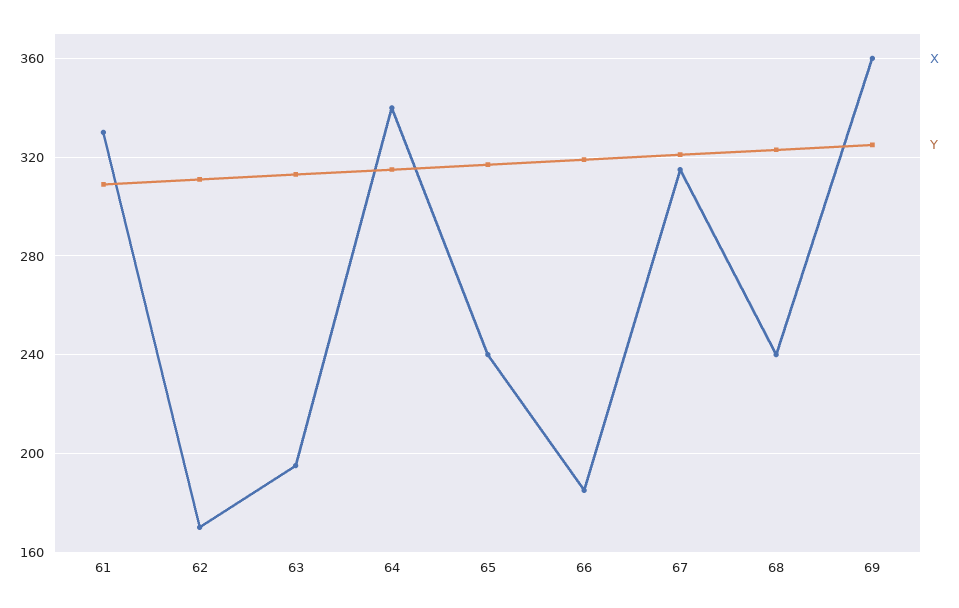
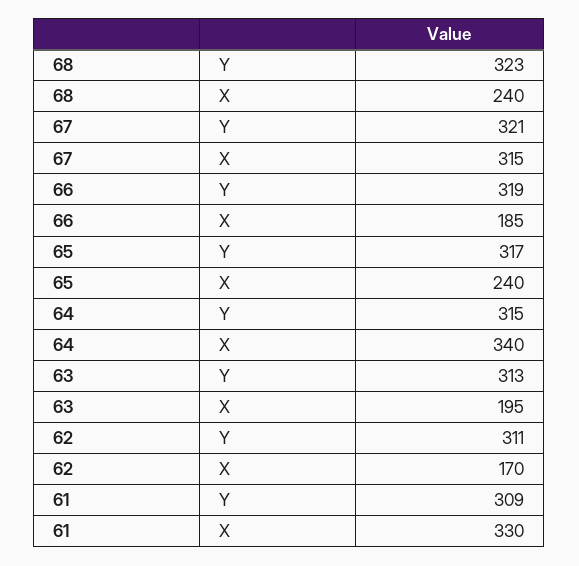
  {
    "X": {
      "61": 330,
      "62": 170,
      "63": 195,
      "64": 340,
      "65": 240,
      "66": 185,
      "67": 315,
-     "68": 240,
+     "68": 240
-     "69": 360
    },
    "Y": {
      "61": 309,
      "62": 311,
      "63": 313,
      "64": 315,
      "65": 317,
      "66": 319,
      "67": 321,
-     "68": 323,
+     "68": 323
-     "69": 325
    }
  }

